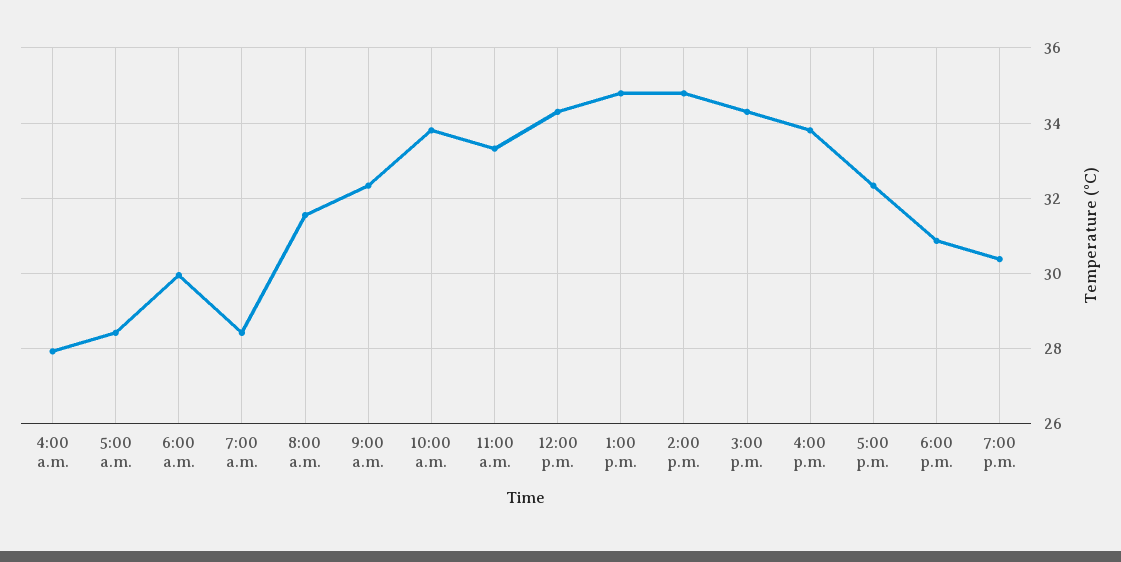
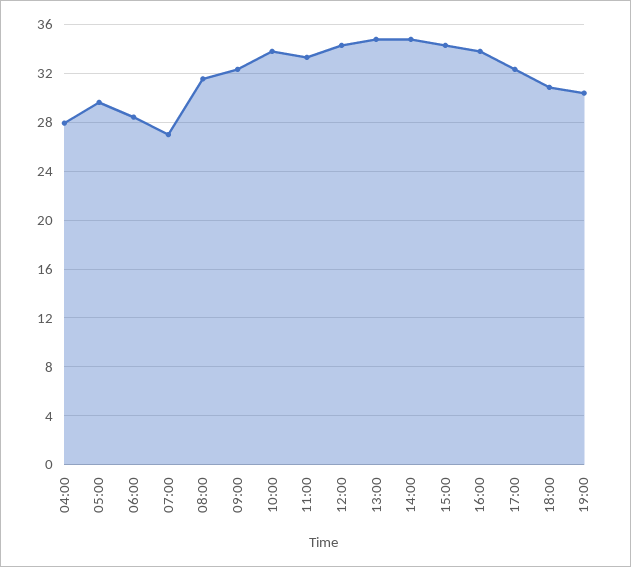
  {
    "4:00 a.m.": 28,
-   "5:00 a.m.": 28.4,
+   "5:00 a.m.": 29.5,
-   "6:00 a.m.": 30,
+   "6:00 a.m.": 28.5,
-   "7:00 a.m.": 28.4,
+   "7:00 a.m.": 27,
    "8:00 a.m.": 31.6,
    "9:00 a.m.": 32.4,
    "10:00 a.m.": 33.8,
    "11:00 a.m.": 33.4,
    "12:00 p.m.": 34.4,
    "1:00 p.m.": 34.8,
    "2:00 p.m.": 34.8,
    "3:00 p.m.": 34.4,
    "4:00 p.m.": 33.8,
    "5:00 p.m.": 32.4,
    "6:00 p.m.": 30.8,
    "7:00 p.m.": 30.4
  }

